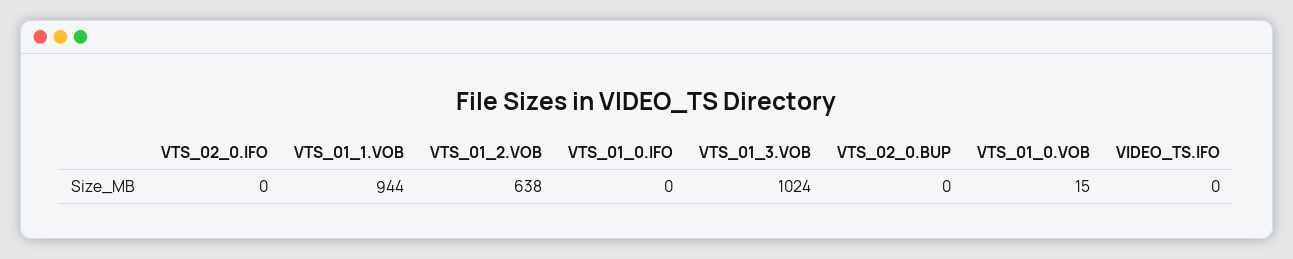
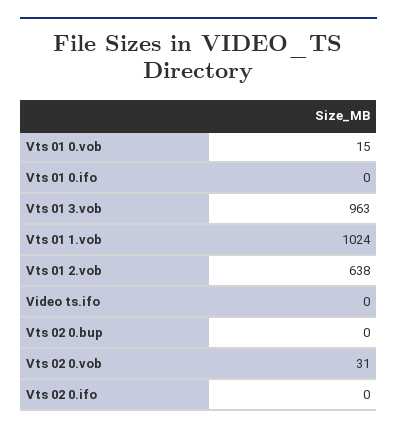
  {
    "VTS_02_0.IFO": 0,
-   "VTS_01_1.VOB": 944,
+   "VTS_01_1.VOB": 1024,
    "VTS_01_2.VOB": 638,
    "VTS_01_0.IFO": 0,
-   "VTS_01_3.VOB": 1024,
+   "VTS_01_3.VOB": 963,
    "VTS_02_0.BUP": 0,
    "VTS_01_0.VOB": 15,
-   "VIDEO_TS.IFO": 0
+   "VIDEO_TS.IFO": 0,
+   "Vts 02 0.vob": 31
  }

